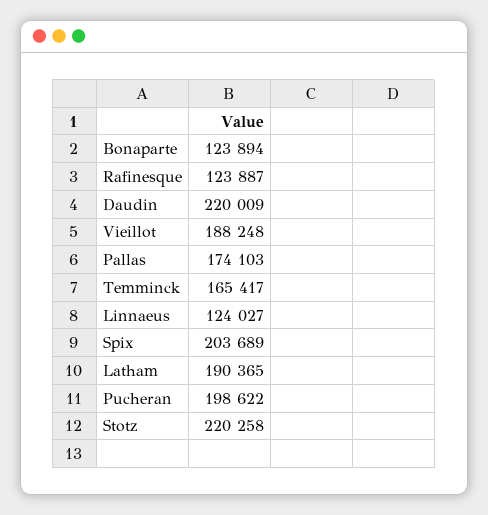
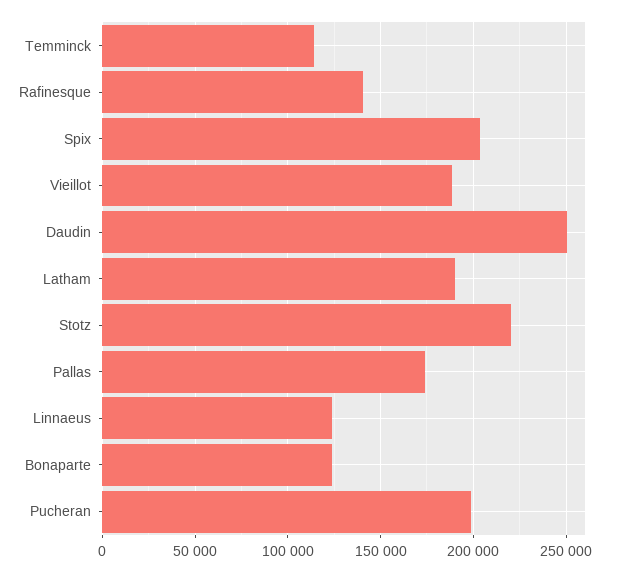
  {
    "Bonaparte": 123894,
-   "Rafinesque": 123887,
+   "Rafinesque": 140000,
-   "Daudin": 220009,
+   "Daudin": 250000,
    "Vieillot": 188248,
    "Pallas": 174103,
-   "Temminck": 165417,
+   "Temminck": 115000,
    "Linnaeus": 124027,
    "Spix": 203689,
    "Latham": 190365,
    "Pucheran": 198622,
    "Stotz": 220258
  }

